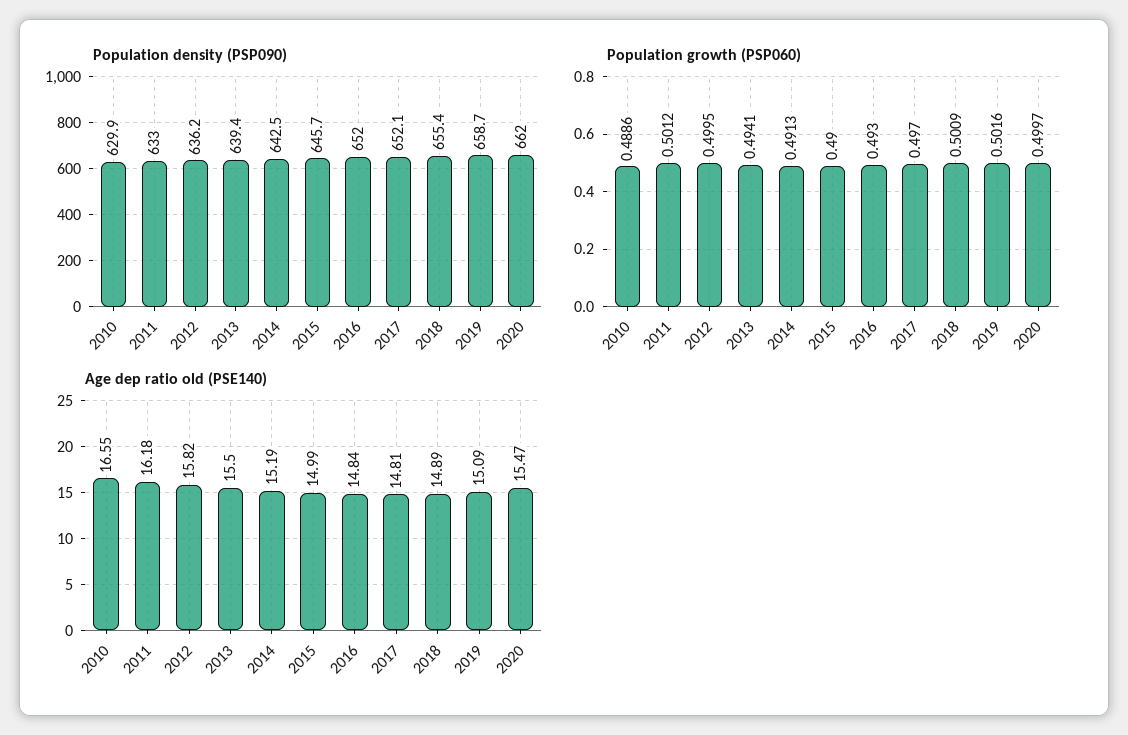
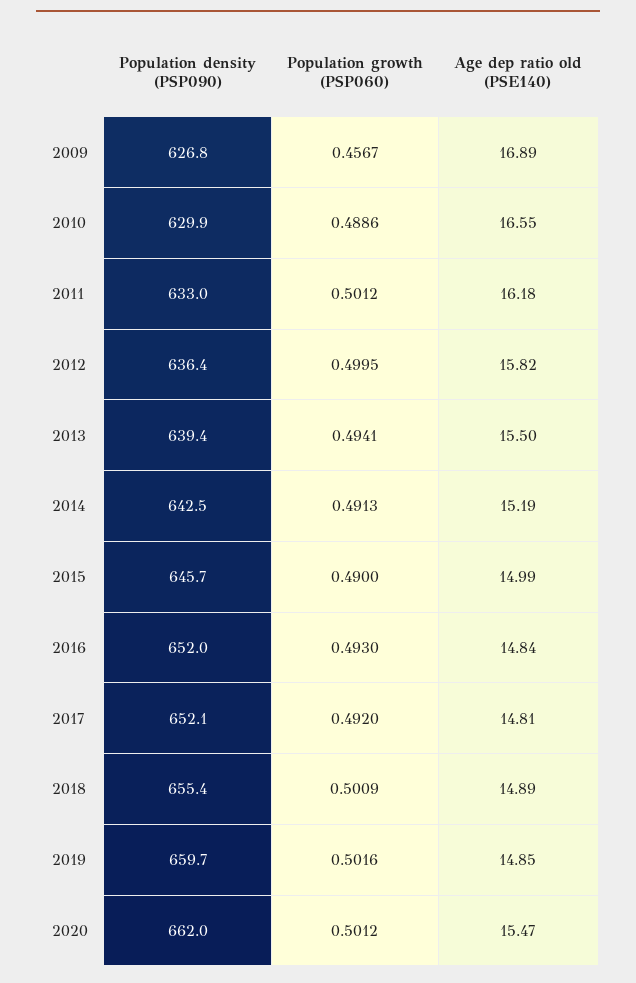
  {
    "Population density (PSP090)": {
      "2010": 629.9,
      "2011": 633,
-     "2012": 636.2,
+     "2012": 636.4,
      "2013": 639.4,
      "2014": 642.5,
      "2015": 645.7,
      "2016": 652,
      "2017": 652.1,
      "2018": 655.4,
-     "2019": 658.7,
+     "2019": 659.7,
-     "2020": 662
+     "2020": 662,
+     "2009": 626.8
    },
    "Population growth (PSP060)": {
      "2010": 0.4886,
      "2011": 0.5012,
      "2012": 0.4995,
      "2013": 0.4941,
      "2014": 0.4913,
      "2015": 0.49,
      "2016": 0.493,
-     "2017": 0.497,
+     "2017": 0.492,
      "2018": 0.5009,
      "2019": 0.5016,
-     "2020": 0.4997
+     "2020": 0.5012,
+     "2009": 0.4567
    },
    "Age dep ratio old (PSE140)": {
      "2010": 16.55,
      "2011": 16.18,
      "2012": 15.82,
      "2013": 15.5,
      "2014": 15.19,
      "2015": 14.99,
      "2016": 14.84,
      "2017": 14.81,
      "2018": 14.89,
-     "2019": 15.09,
+     "2019": 14.85,
-     "2020": 15.47
+     "2020": 15.47,
+     "2009": 16.89
    }
  }

